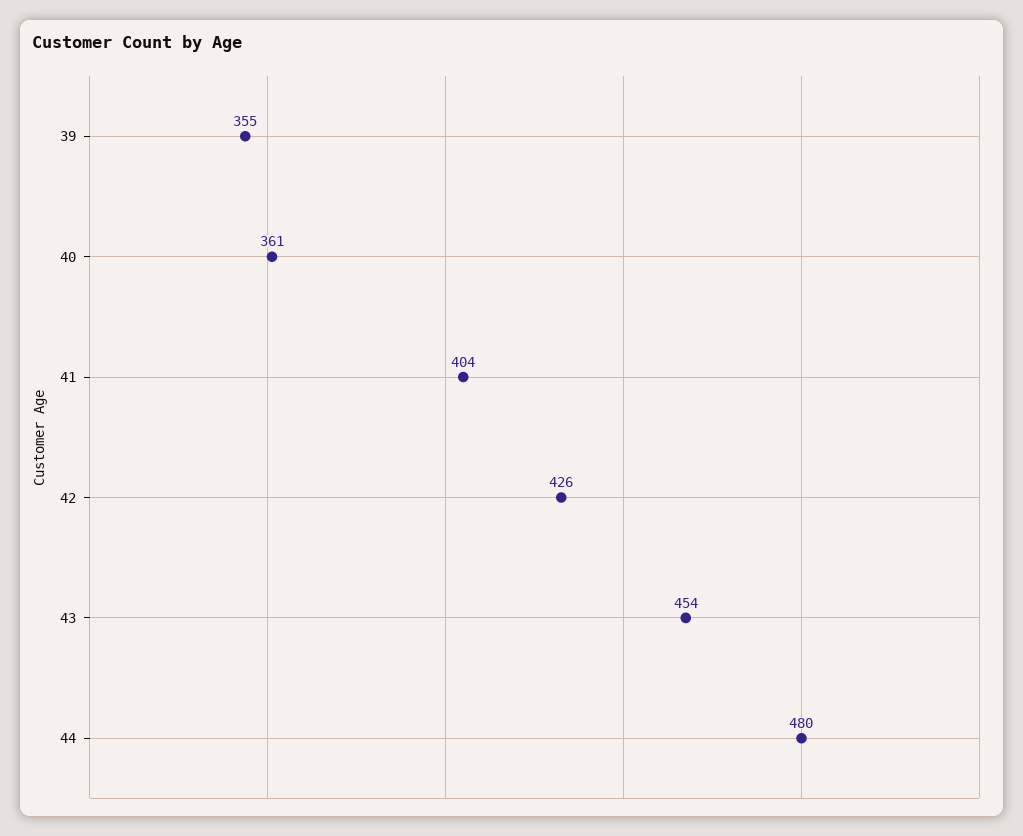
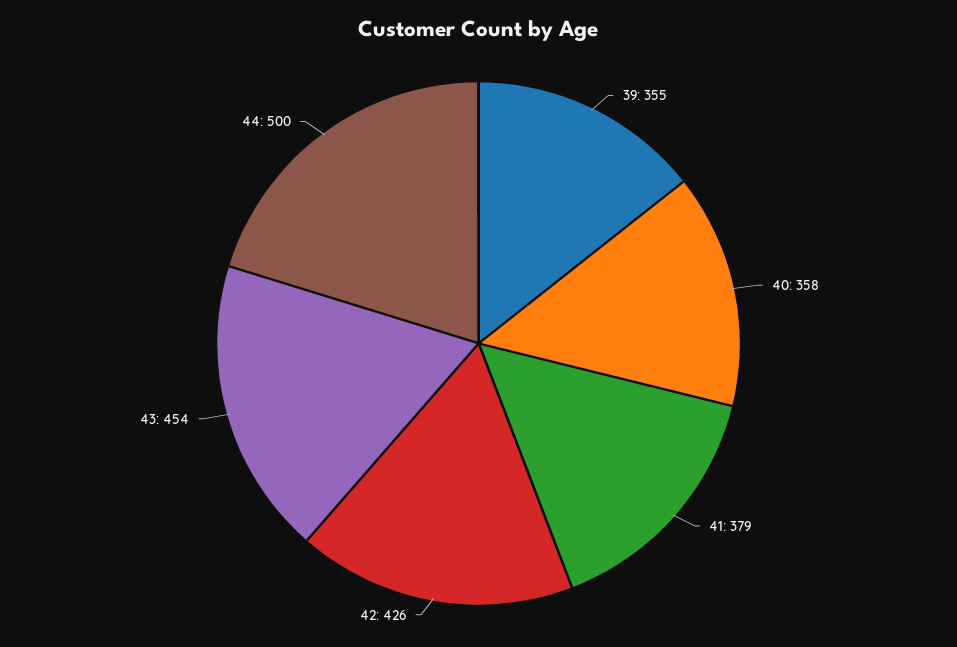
  {
    "39": 355,
-   "40": 361,
+   "40": 358,
-   "41": 404,
+   "41": 379,
    "42": 426,
    "43": 454,
-   "44": 480
+   "44": 500
  }

